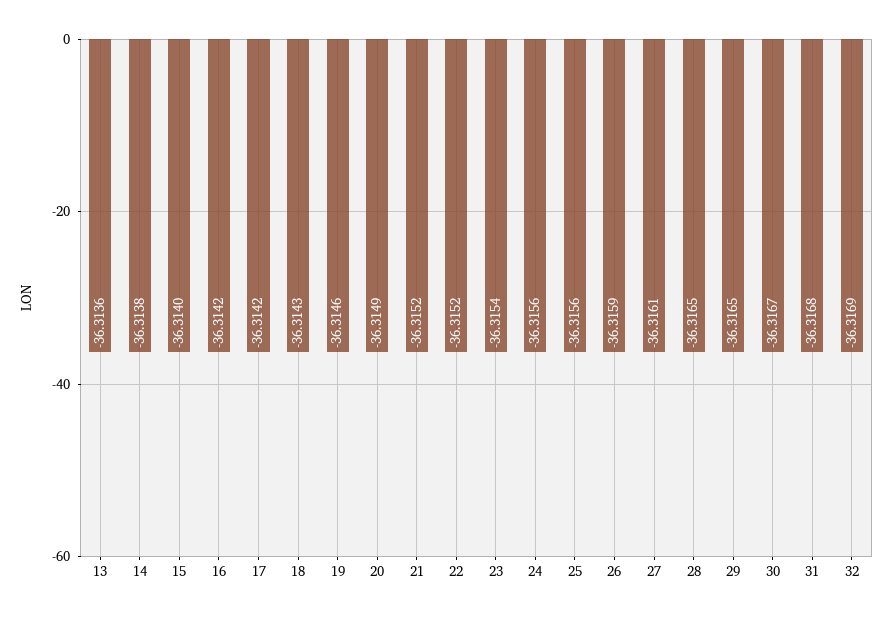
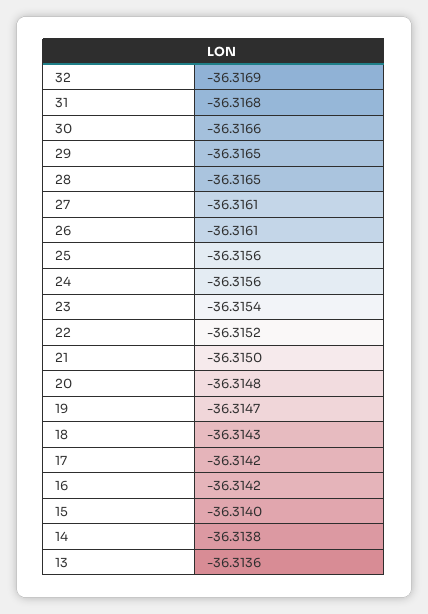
  {
    "13": -36.3136,
    "14": -36.3138,
    "15": -36.314,
    "16": -36.3142,
    "17": -36.3142,
    "18": -36.3143,
-   "19": -36.3146,
+   "19": -36.3147,
-   "20": -36.3149,
+   "20": -36.3148,
-   "21": -36.3152,
+   "21": -36.315,
    "22": -36.3152,
    "23": -36.3154,
    "24": -36.3156,
    "25": -36.3156,
-   "26": -36.3159,
+   "26": -36.3161,
    "27": -36.3161,
    "28": -36.3165,
    "29": -36.3165,
-   "30": -36.3167,
+   "30": -36.3166,
    "31": -36.3168,
    "32": -36.3169
  }

